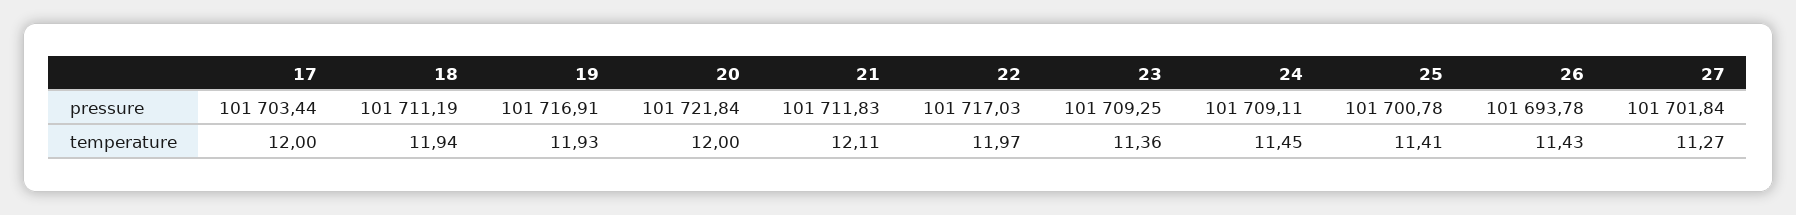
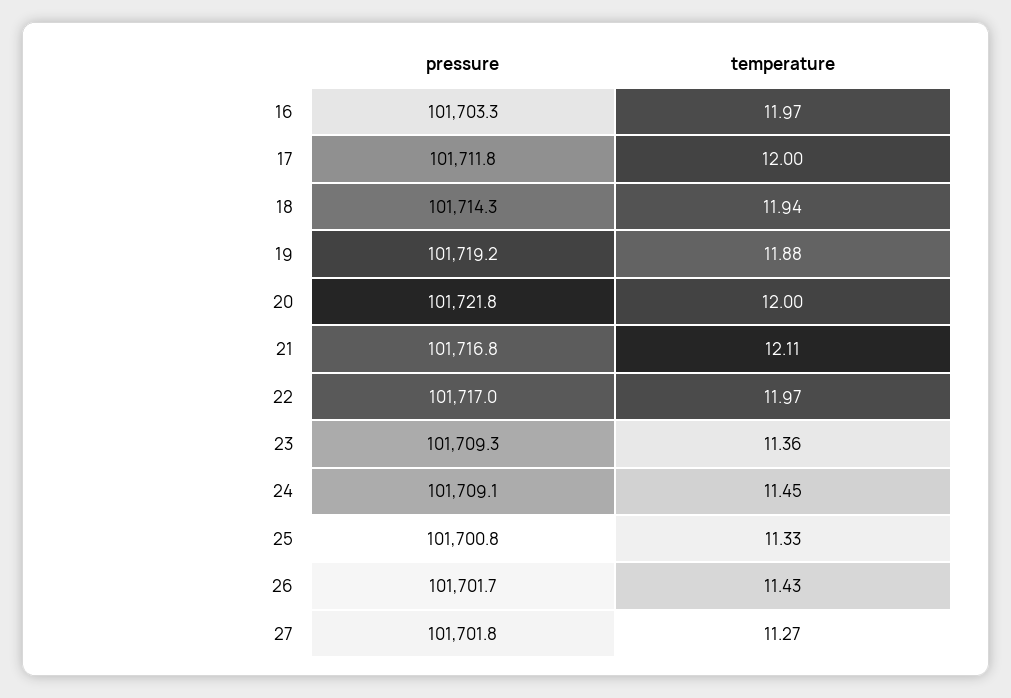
  {
    "17": {
-     "pressure": 101703.44,
+     "pressure": 101711.8,
      "temperature": 12
    },
    "18": {
-     "pressure": 101711.19,
+     "pressure": 101714.3,
      "temperature": 11.94
    },
    "19": {
-     "pressure": 101716.91,
+     "pressure": 101719.2,
-     "temperature": 11.93
+     "temperature": 11.88
    },
    "20": {
      "pressure": 101721.84,
      "temperature": 12
    },
    "21": {
-     "pressure": 101711.83,
+     "pressure": 101716.8,
      "temperature": 12.11
    },
    "22": {
      "pressure": 101717.03,
      "temperature": 11.97
    },
    "23": {
      "pressure": 101709.25,
      "temperature": 11.36
    },
    "24": {
      "pressure": 101709.11,
      "temperature": 11.45
    },
    "25": {
      "pressure": 101700.78,
-     "temperature": 11.41
+     "temperature": 11.33
    },
    "26": {
-     "pressure": 101693.78,
+     "pressure": 101701.7,
      "temperature": 11.43
    },
    "27": {
      "pressure": 101701.84,
      "temperature": 11.27
-   }
+   },
+   "16": {
+     "pressure": 101703.3,
+     "temperature": 11.97
+   }
  }

